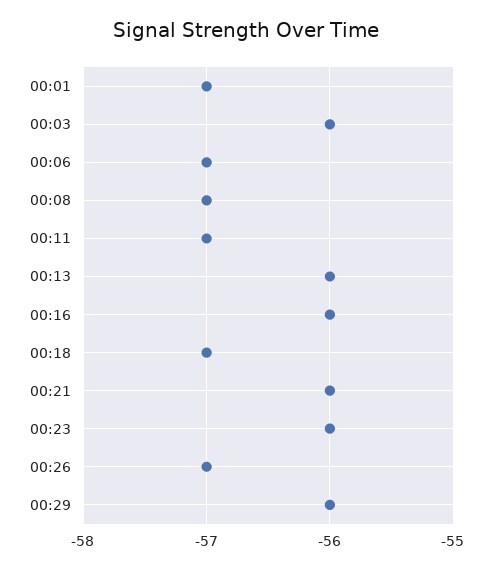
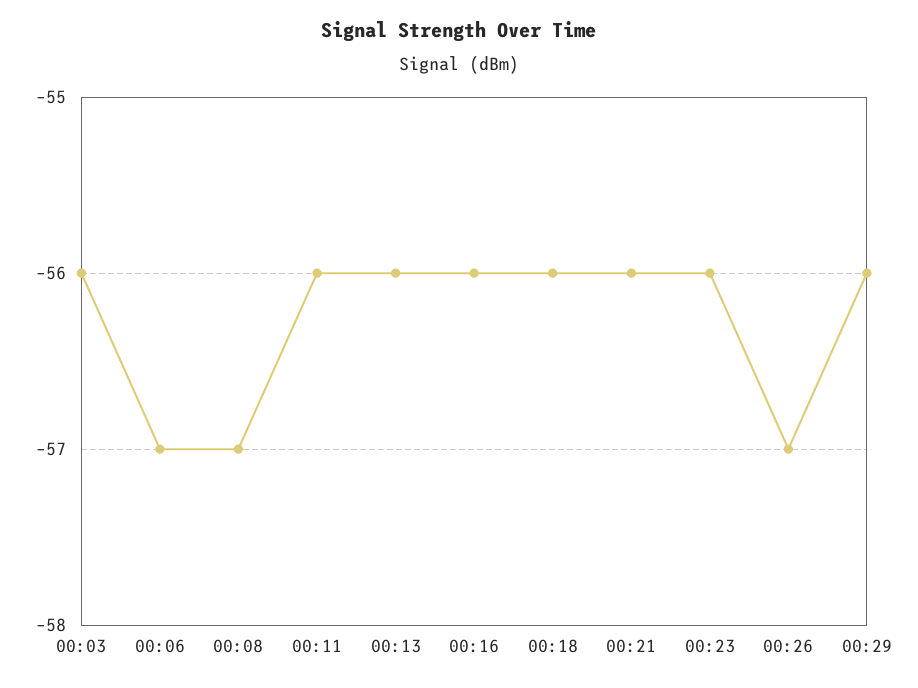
  {
-   "00:01": -57,
    "00:03": -56,
    "00:06": -57,
    "00:08": -57,
-   "00:11": -57,
+   "00:11": -56,
    "00:13": -56,
    "00:16": -56,
-   "00:18": -57,
+   "00:18": -56,
    "00:21": -56,
    "00:23": -56,
    "00:26": -57,
    "00:29": -56
  }

